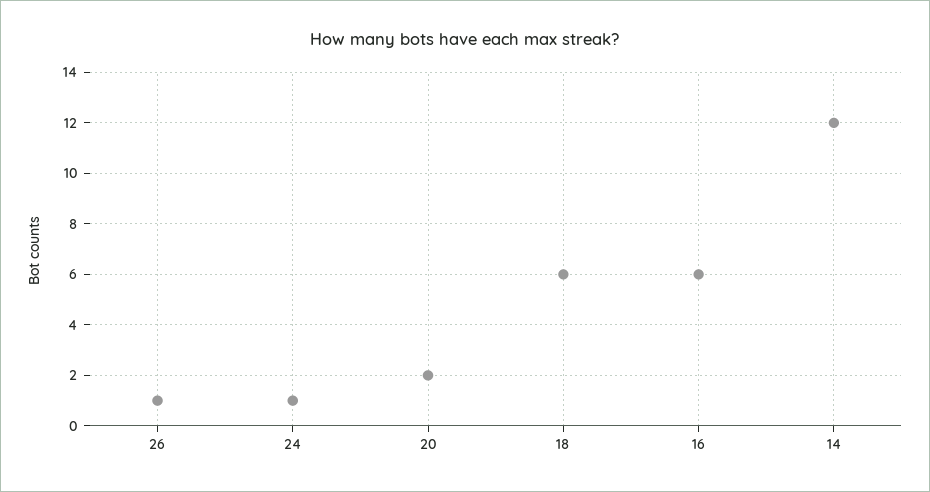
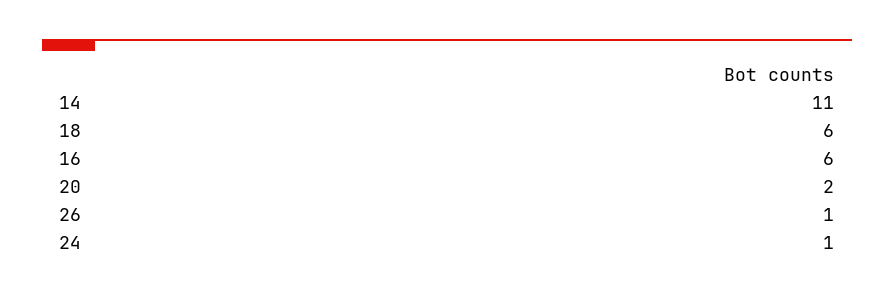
  {
    "26": 1,
    "24": 1,
    "20": 2,
    "18": 6,
    "16": 6,
-   "14": 12
+   "14": 11
  }

